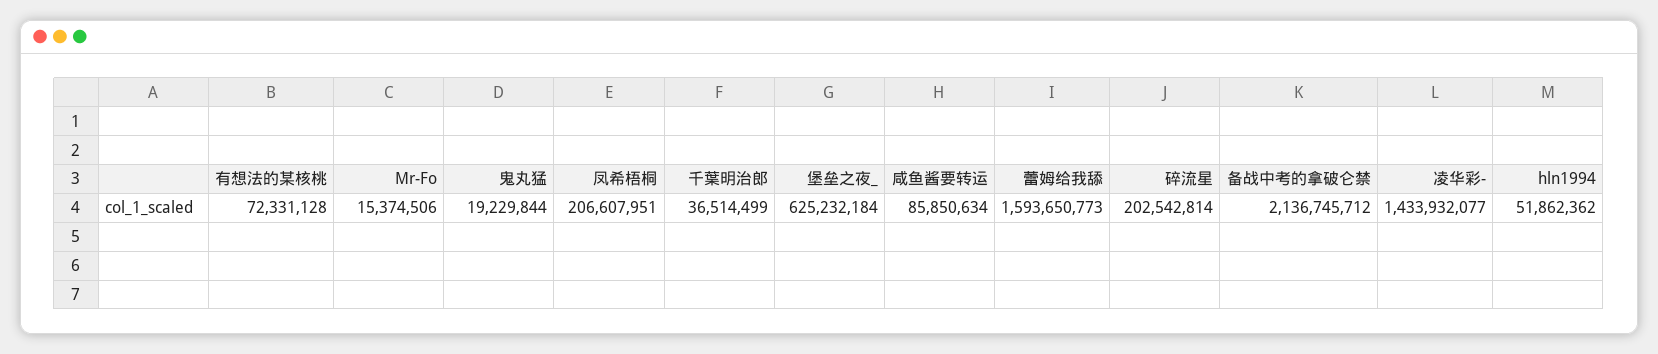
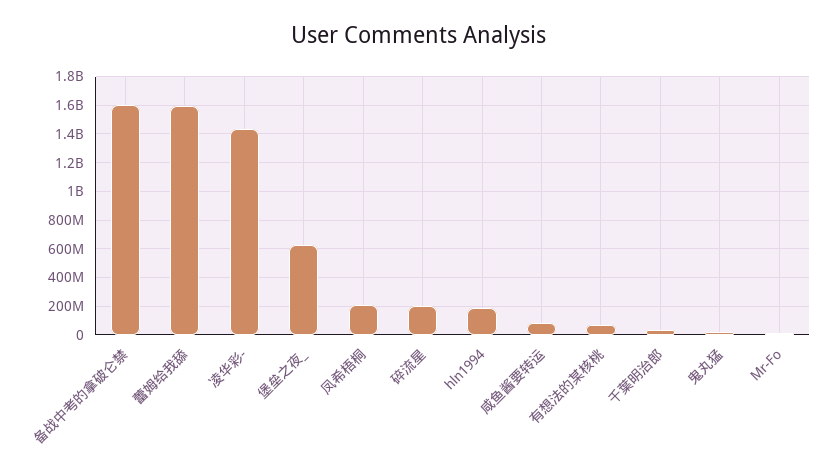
  {
    "有想法的某核桃": 72331128,
    "Mr-Fo": 15374506,
    "鬼丸猛": 19229844,
    "凤希梧桐": 206607951,
    "千葉明治郎": 36514499,
    "堡垒之夜_": 625232184,
    "咸鱼酱要转运": 85850634,
    "蕾姆给我舔": 1593650773,
    "碎流星": 202542814,
-   "备战中考的拿破仑禁": 2136745712,
+   "备战中考的拿破仑禁": 1600000000,
    "凌华彩-": 1433932077,
-   "hln1994": 51862362
+   "hln1994": 200000000
  }

